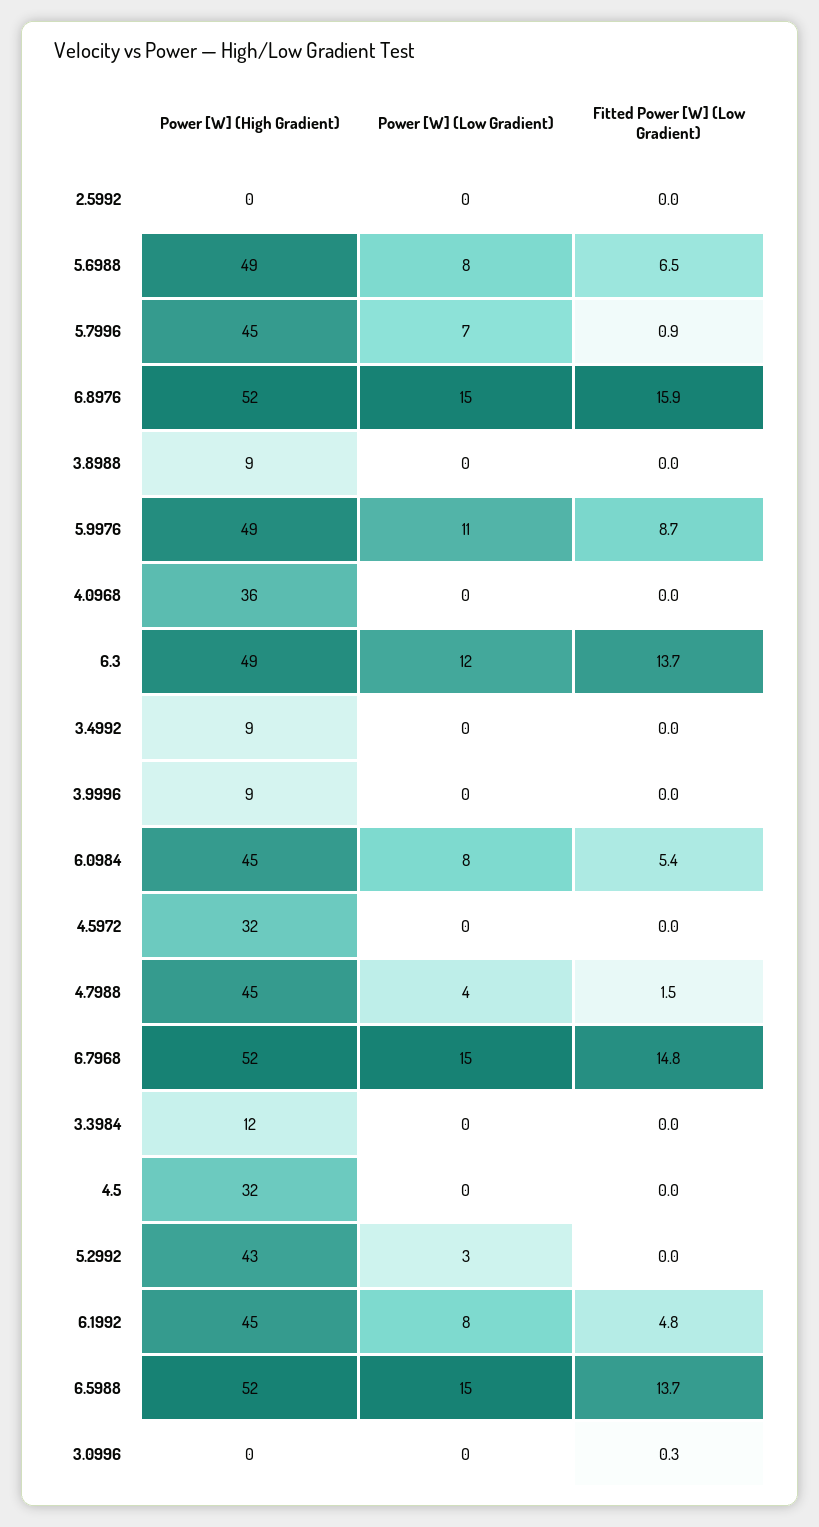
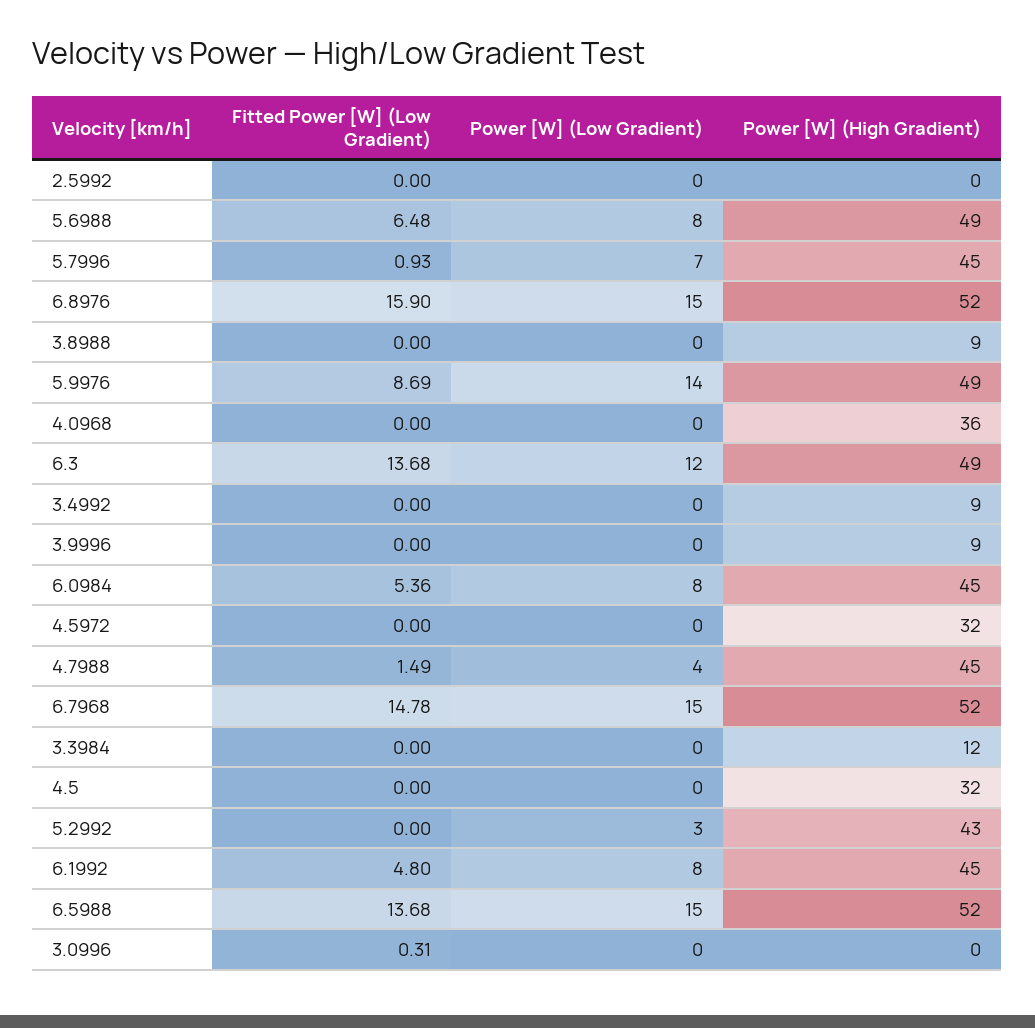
  {
    "Power [W] (High Gradient)": {
      "2.5992": 0,
      "5.6988": 49,
      "5.7996": 45,
      "6.8976": 52,
      "3.8988": 9,
      "5.9976": 49,
      "4.0968": 36,
      "6.3": 49,
      "3.4992": 9,
      "3.9996": 9,
      "6.0984": 45,
      "4.5972": 32,
      "4.7988": 45,
      "6.7968": 52,
      "3.3984": 12,
      "4.5": 32,
      "5.2992": 43,
      "6.1992": 45,
      "6.5988": 52,
      "3.0996": 0
    },
    "Power [W] (Low Gradient)": {
      "2.5992": 0,
      "5.6988": 8,
      "5.7996": 7,
      "6.8976": 15,
      "3.8988": 0,
-     "5.9976": 11,
+     "5.9976": 14,
      "4.0968": 0,
      "6.3": 12,
      "3.4992": 0,
      "3.9996": 0,
      "6.0984": 8,
      "4.5972": 0,
      "4.7988": 4,
      "6.7968": 15,
      "3.3984": 0,
      "4.5": 0,
      "5.2992": 3,
      "6.1992": 8,
      "6.5988": 15,
      "3.0996": 0
    },
    "Fitted Power [W] (Low Gradient)": {
      "2.5992": 0,
      "5.6988": 6.48,
      "5.7996": 0.93,
      "6.8976": 15.9,
      "3.8988": 0,
      "5.9976": 8.69,
      "4.0968": 0,
      "6.3": 13.68,
      "3.4992": 0,
      "3.9996": 0,
      "6.0984": 5.36,
      "4.5972": 0,
      "4.7988": 1.49,
      "6.7968": 14.78,
      "3.3984": 0,
      "4.5": 0,
      "5.2992": 0,
      "6.1992": 4.8,
      "6.5988": 13.68,
      "3.0996": 0.31
    }
  }

